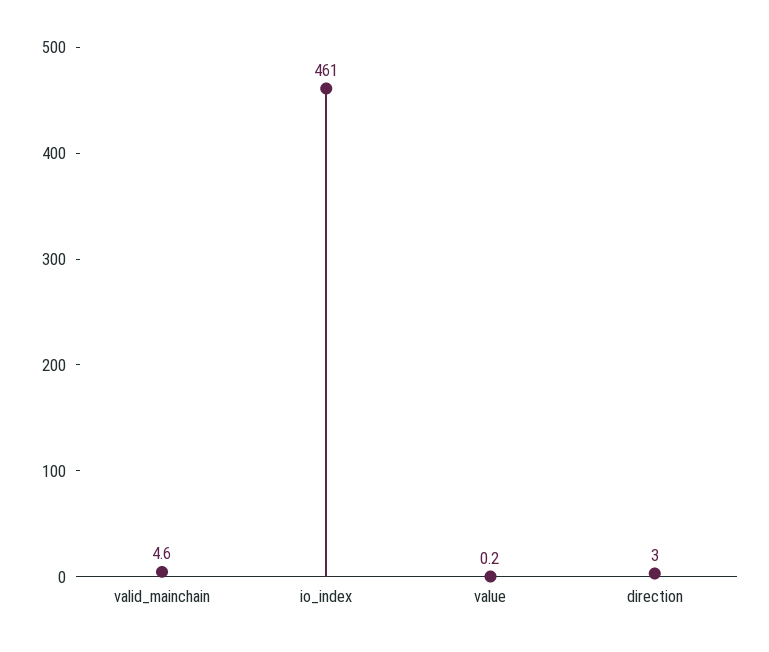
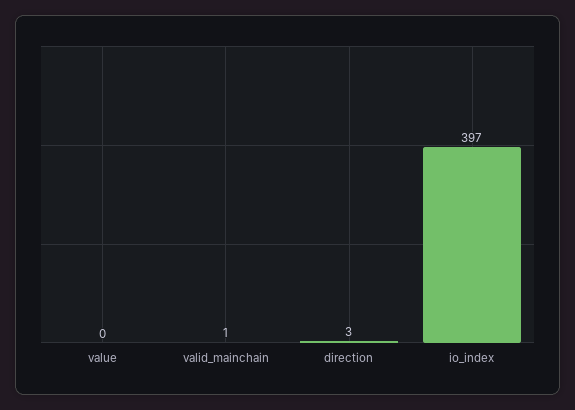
  {
-   "valid_mainchain": 4.6,
+   "valid_mainchain": 1,
-   "io_index": 461,
+   "io_index": 397,
    "value": 0.2,
    "direction": 3
  }

